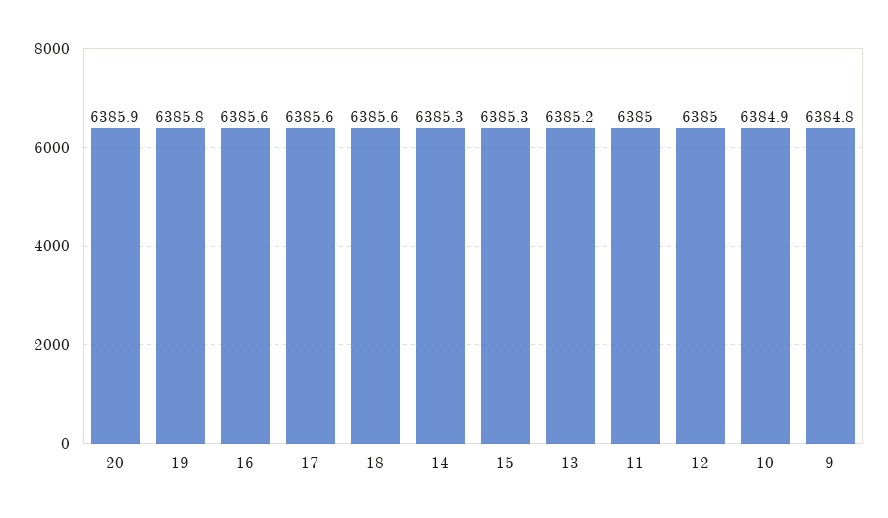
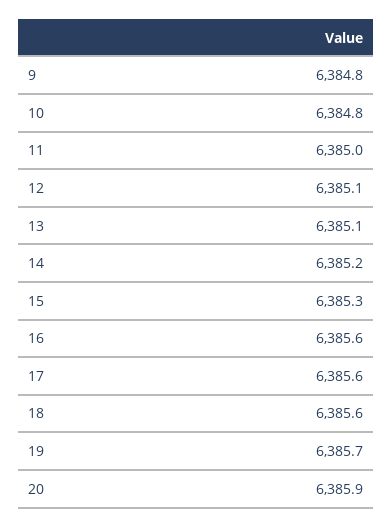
  {
    "20": 6385.9,
-   "19": 6385.8,
+   "19": 6385.7,
    "16": 6385.6,
    "17": 6385.6,
    "18": 6385.6,
-   "14": 6385.3,
+   "14": 6385.2,
    "15": 6385.3,
-   "13": 6385.2,
+   "13": 6385.1,
    "11": 6385,
-   "12": 6385,
+   "12": 6385.1,
-   "10": 6384.9,
+   "10": 6384.8,
    "9": 6384.8
  }

